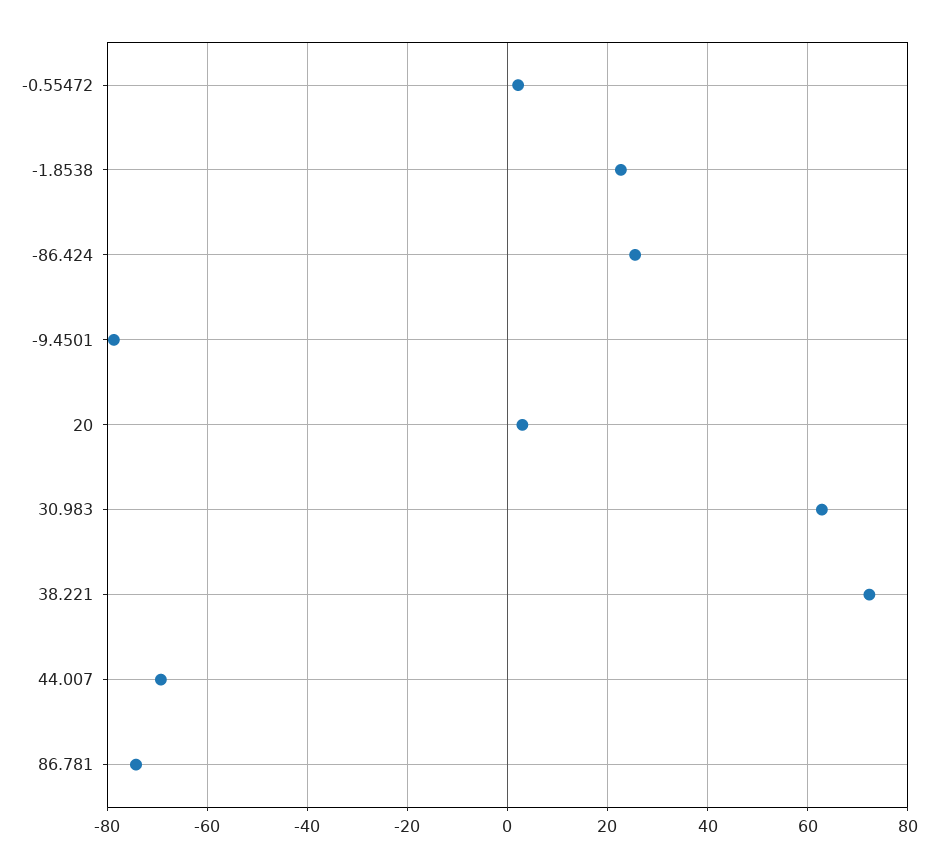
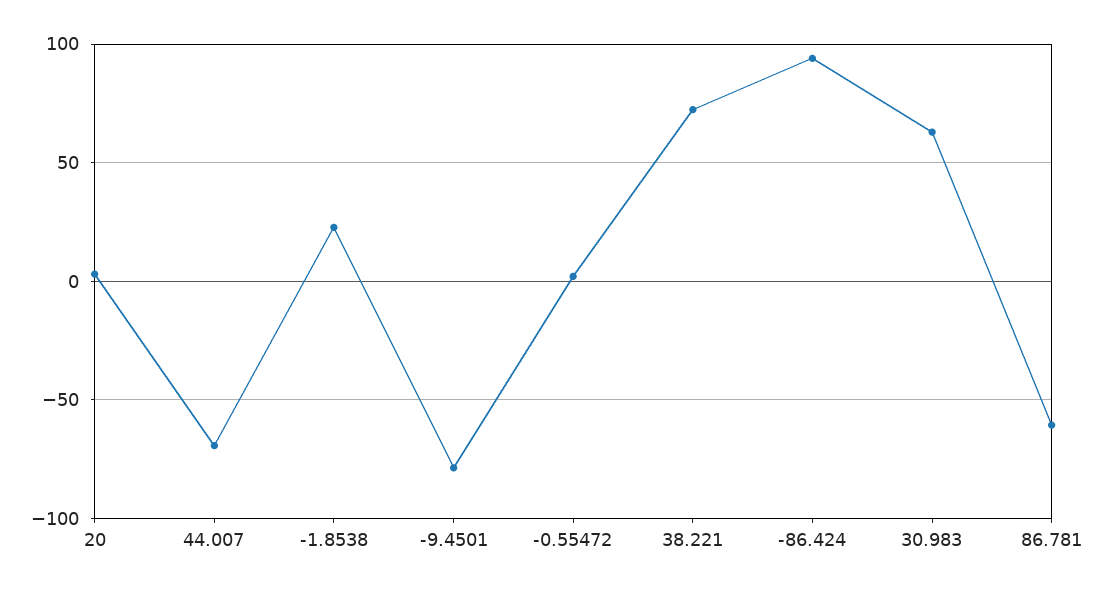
  {
    "-0.55472": 2,
    "-1.8538": 22,
-   "-86.424": 26,
+   "-86.424": 95,
    "-9.4501": -78,
    "20": 4,
    "30.983": 62,
    "38.221": 72,
    "44.007": -70,
-   "86.781": -74
+   "86.781": -60
  }

